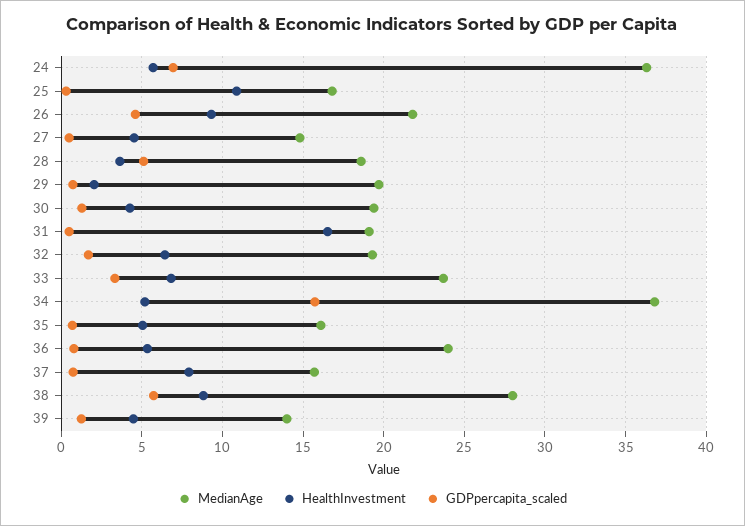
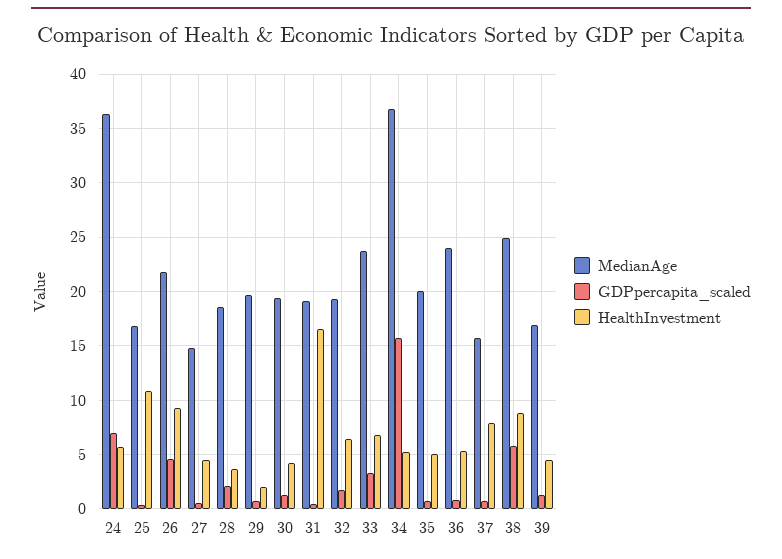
  {
    "MedianAge": {
      "24": 36.5,
      "25": 17,
      "26": 22,
      "27": 15,
      "28": 18.5,
      "29": 19.5,
      "30": 19.5,
      "31": 19,
      "32": 19.5,
      "33": 23.5,
      "34": 37,
-     "35": 16,
+     "35": 20,
      "36": 24,
      "37": 15.5,
-     "38": 28,
+     "38": 25,
-     "39": 14
+     "39": 17
    },
    "HealthInvestment": {
      "24": 5.5,
      "25": 11,
      "26": 9.5,
      "27": 4.5,
      "28": 3.5,
      "29": 2,
      "30": 4.5,
      "31": 16.5,
      "32": 6.5,
      "33": 7,
      "34": 5,
      "35": 5,
      "36": 5.5,
      "37": 8,
      "38": 9,
      "39": 4.5
    },
    "GDPpercapita_scaled": {
      "24": 7,
      "25": 0.5,
      "26": 4.5,
      "27": 0.5,
-     "28": 5,
+     "28": 2,
      "29": 0.5,
      "30": 1.5,
      "31": 0.5,
      "32": 1.5,
      "33": 3.5,
      "34": 15.5,
      "35": 0.5,
      "36": 1,
      "37": 1,
      "38": 5.5,
      "39": 1.5
    }
  }

